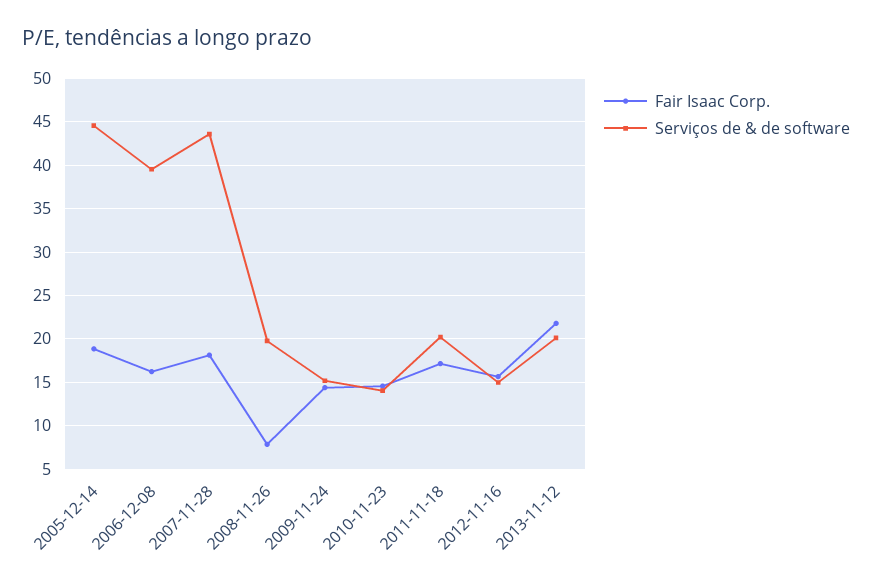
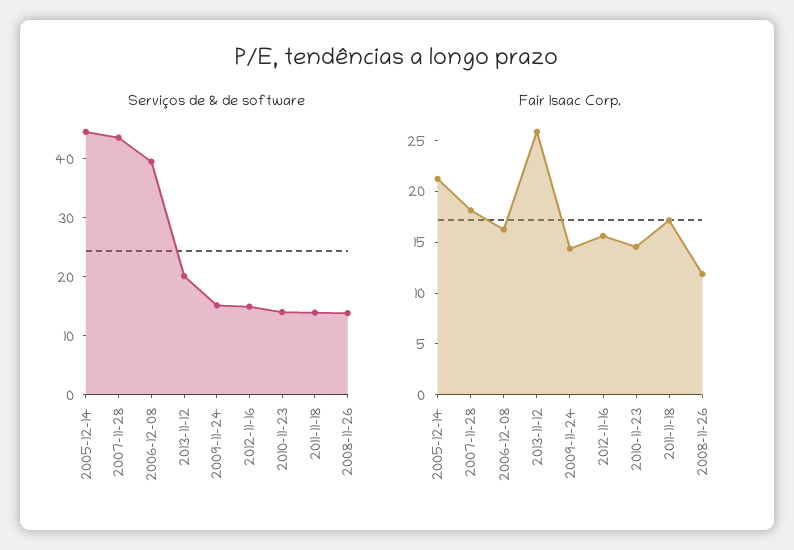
  {
    "Fair Isaac Corp.": {
-     "2005-12-14": 19,
+     "2005-12-14": 21,
      "2006-12-08": 16,
      "2007-11-28": 18,
-     "2008-11-26": 8,
+     "2008-11-26": 12,
      "2009-11-24": 14,
      "2010-11-23": 15,
      "2011-11-18": 17,
      "2012-11-16": 16,
-     "2013-11-12": 22
+     "2013-11-12": 26
    },
    "Serviços de & de software": {
      "2005-12-14": 45,
      "2006-12-08": 40,
      "2007-11-28": 44,
-     "2008-11-26": 20,
+     "2008-11-26": 14,
      "2009-11-24": 15,
      "2010-11-23": 14,
-     "2011-11-18": 20,
+     "2011-11-18": 14,
      "2012-11-16": 15,
      "2013-11-12": 20
    }
  }

